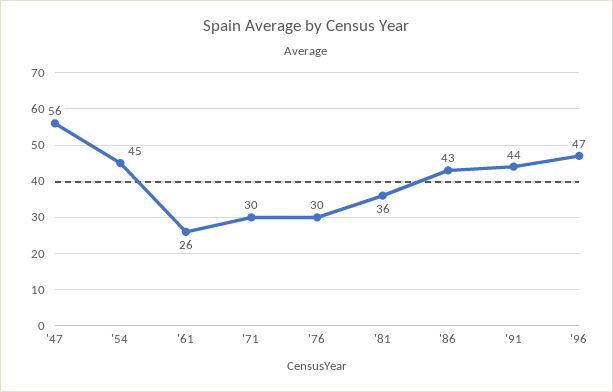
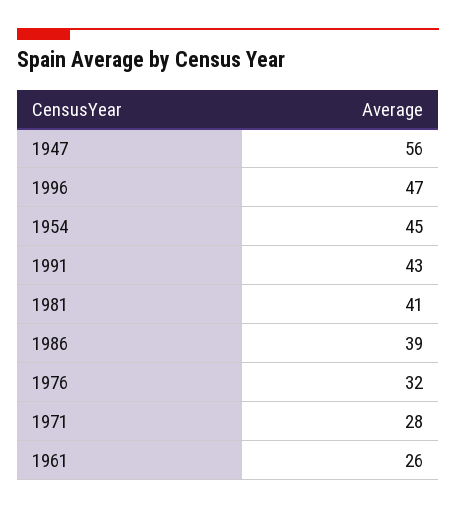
  {
    "'47": 56,
    "'54": 45,
    "'61": 26,
-   "'71": 30,
+   "'71": 28,
-   "'76": 30,
+   "'76": 32,
-   "'81": 36,
+   "'81": 41,
-   "'86": 43,
+   "'86": 39,
-   "'91": 44,
+   "'91": 43,
    "'96": 47
  }

